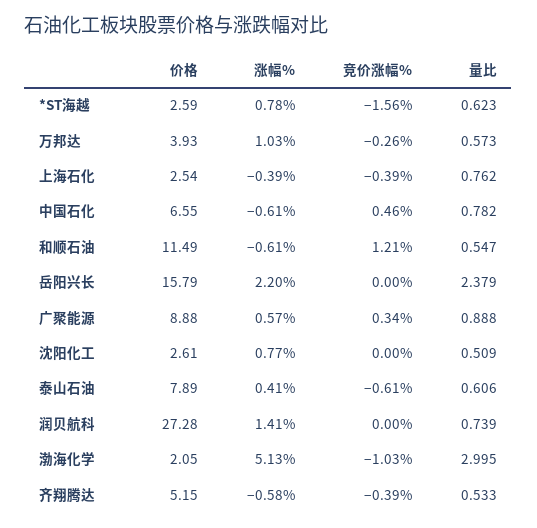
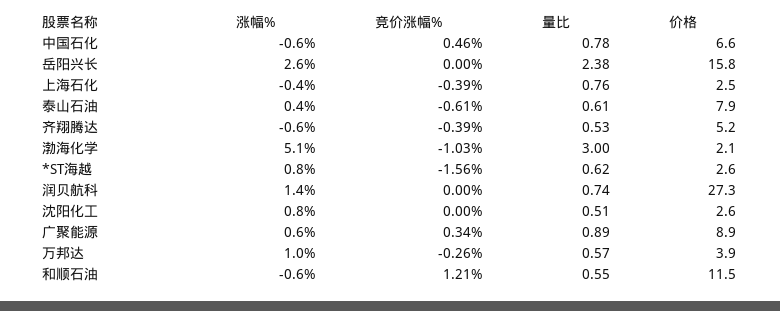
  {
    "价格": {
      "*ST海越": 2.59,
      "万邦达": 3.93,
      "上海石化": 2.54,
      "中国石化": 6.55,
      "和顺石油": 11.49,
      "岳阳兴长": 15.79,
      "广聚能源": 8.88,
      "沈阳化工": 2.61,
      "泰山石油": 7.89,
      "润贝航科": 27.28,
      "渤海化学": 2.05,
      "齐翔腾达": 5.15
    },
    "涨幅%": {
      "*ST海越": 0.78,
      "万邦达": 1.03,
      "上海石化": -0.39,
      "中国石化": -0.61,
      "和顺石油": -0.61,
-     "岳阳兴长": 2.2,
+     "岳阳兴长": 2.6,
      "广聚能源": 0.57,
      "沈阳化工": 0.77,
      "泰山石油": 0.41,
      "润贝航科": 1.41,
      "渤海化学": 5.13,
      "齐翔腾达": -0.58
    },
    "竞价涨幅%": {
      "*ST海越": -1.56,
      "万邦达": -0.26,
      "上海石化": -0.39,
      "中国石化": 0.46,
      "和顺石油": 1.21,
      "岳阳兴长": 0,
      "广聚能源": 0.34,
      "沈阳化工": 0,
      "泰山石油": -0.61,
      "润贝航科": 0,
      "渤海化学": -1.03,
      "齐翔腾达": -0.39
    },
    "量比": {
      "*ST海越": 0.623,
      "万邦达": 0.573,
      "上海石化": 0.762,
      "中国石化": 0.782,
      "和顺石油": 0.547,
      "岳阳兴长": 2.379,
      "广聚能源": 0.888,
      "沈阳化工": 0.509,
      "泰山石油": 0.606,
      "润贝航科": 0.739,
      "渤海化学": 2.995,
      "齐翔腾达": 0.533
    }
  }

